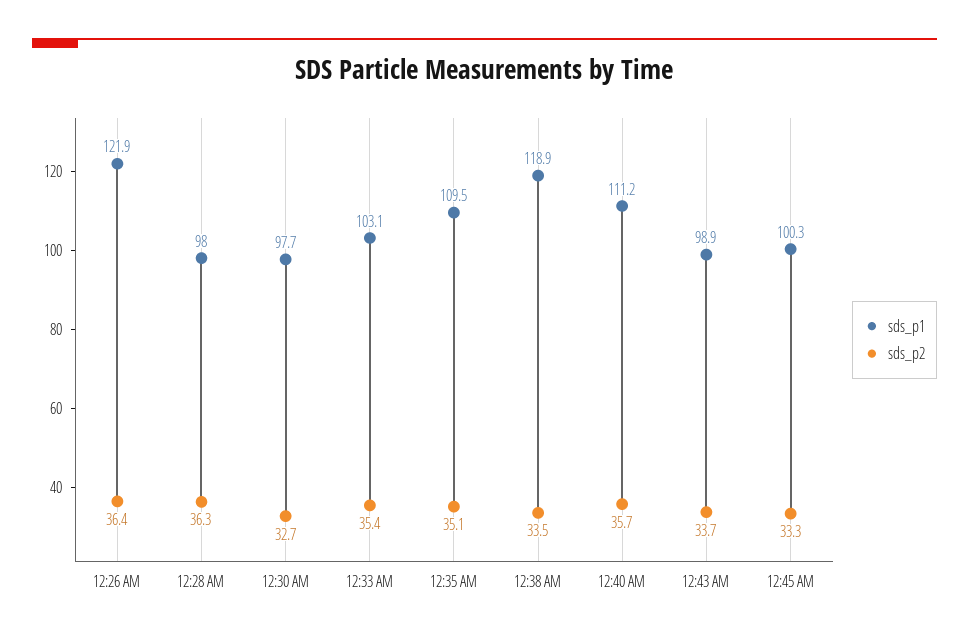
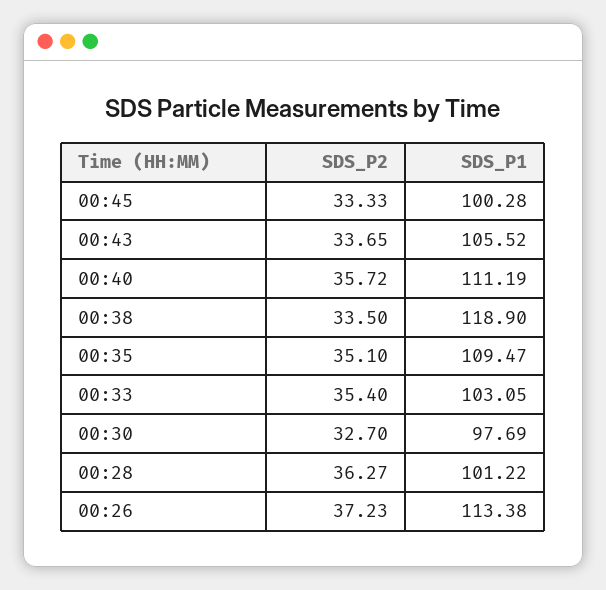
  {
    "sds_p1": {
-     "12:26 AM": 121.9,
+     "12:26 AM": 113.38,
-     "12:28 AM": 98,
+     "12:28 AM": 101.22,
      "12:30 AM": 97.69,
      "12:33 AM": 103.05,
      "12:35 AM": 109.47,
      "12:38 AM": 118.9,
      "12:40 AM": 111.19,
-     "12:43 AM": 98.9,
+     "12:43 AM": 105.52,
      "12:45 AM": 100.28
    },
    "sds_p2": {
-     "12:26 AM": 36.4,
+     "12:26 AM": 37.23,
      "12:28 AM": 36.27,
      "12:30 AM": 32.7,
      "12:33 AM": 35.4,
      "12:35 AM": 35.1,
      "12:38 AM": 33.5,
      "12:40 AM": 35.72,
      "12:43 AM": 33.65,
      "12:45 AM": 33.33
    }
  }

